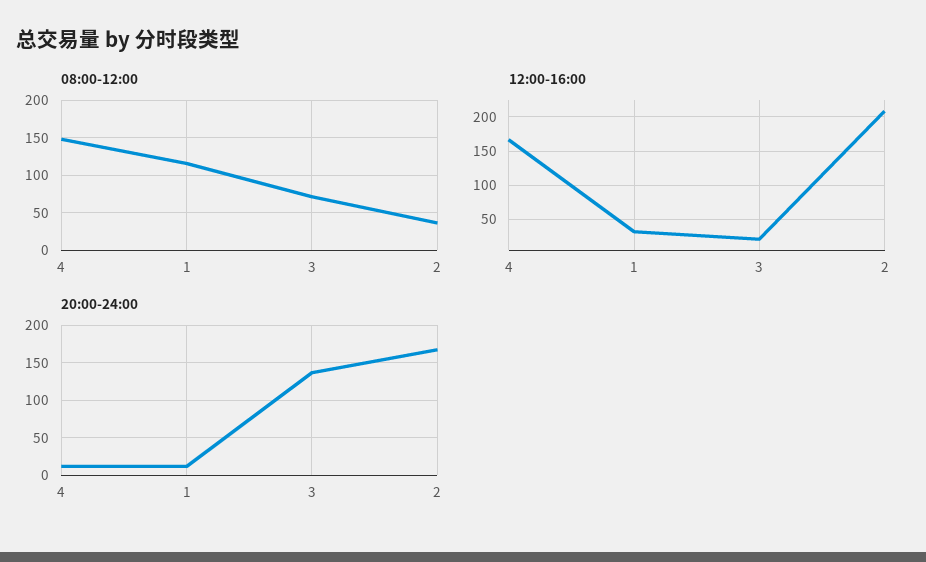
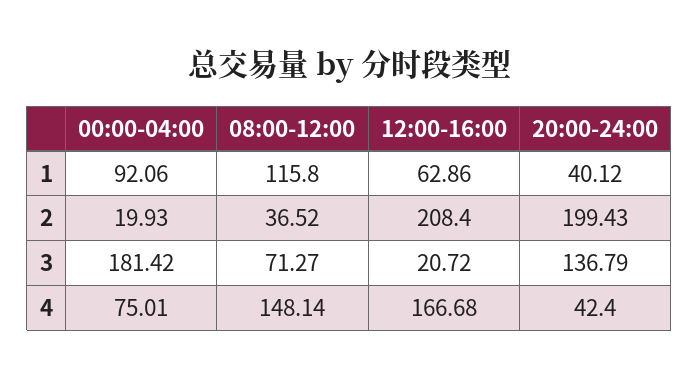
  {
    "08:00-12:00": {
      "4": 148.14,
      "1": 115.8,
      "3": 71.27,
      "2": 36.52
    },
    "12:00-16:00": {
      "4": 166.68,
-     "1": 30,
+     "1": 62.86,
      "3": 20.72,
      "2": 208.4
    },
    "20:00-24:00": {
-     "4": 10,
+     "4": 42.4,
-     "1": 10,
+     "1": 40.12,
      "3": 136.79,
-     "2": 170
+     "2": 199.43
-   }
+   },
+   "00:00-04:00": {
+     "1": 92.06,
+     "2": 19.93,
+     "3": 181.42,
+     "4": 75.01
+   }
  }

